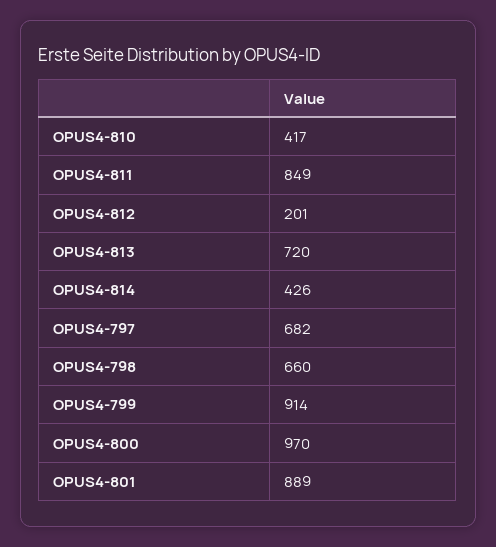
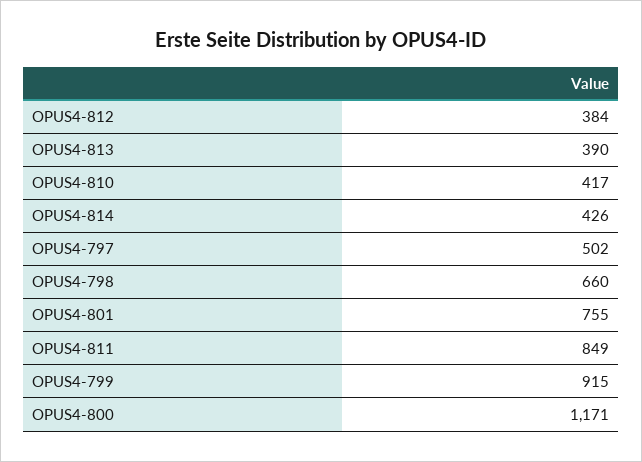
  {
    "OPUS4-810": 417,
    "OPUS4-811": 849,
-   "OPUS4-812": 201,
+   "OPUS4-812": 384,
-   "OPUS4-813": 720,
+   "OPUS4-813": 390,
    "OPUS4-814": 426,
-   "OPUS4-797": 682,
+   "OPUS4-797": 502,
    "OPUS4-798": 660,
-   "OPUS4-799": 914,
+   "OPUS4-799": 915,
-   "OPUS4-800": 970,
+   "OPUS4-800": 1171,
-   "OPUS4-801": 889
+   "OPUS4-801": 755
  }

